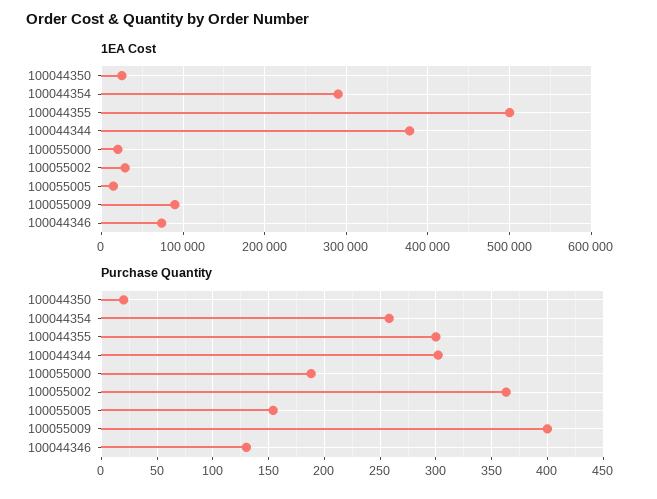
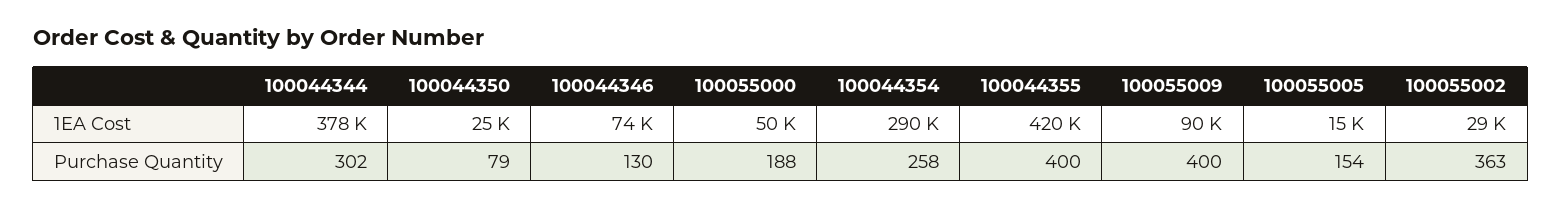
  {
    "1EA Cost": {
      "100044350": 25000,
      "100044354": 290000,
-     "100044355": 500000,
+     "100044355": 420000,
      "100044344": 378000,
-     "100055000": 20000,
+     "100055000": 50000,
      "100055002": 29000,
      "100055005": 15000,
      "100055009": 90000,
      "100044346": 74000
    },
    "Purchase Quantity": {
-     "100044350": 20,
+     "100044350": 79,
      "100044354": 258,
-     "100044355": 300,
+     "100044355": 400,
      "100044344": 302,
      "100055000": 188,
      "100055002": 363,
      "100055005": 154,
      "100055009": 400,
      "100044346": 130
    }
  }

